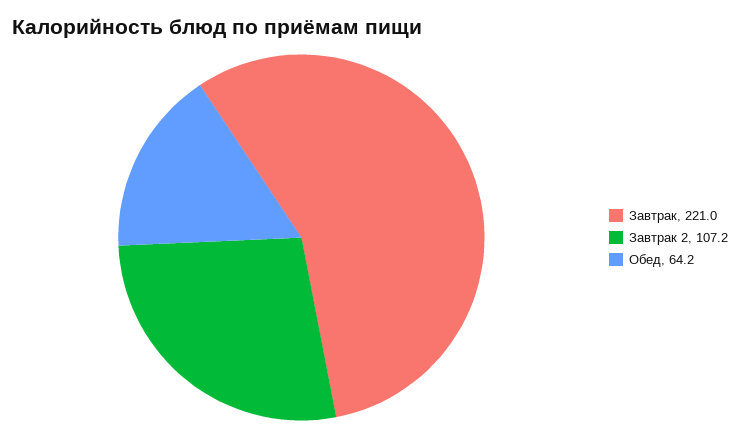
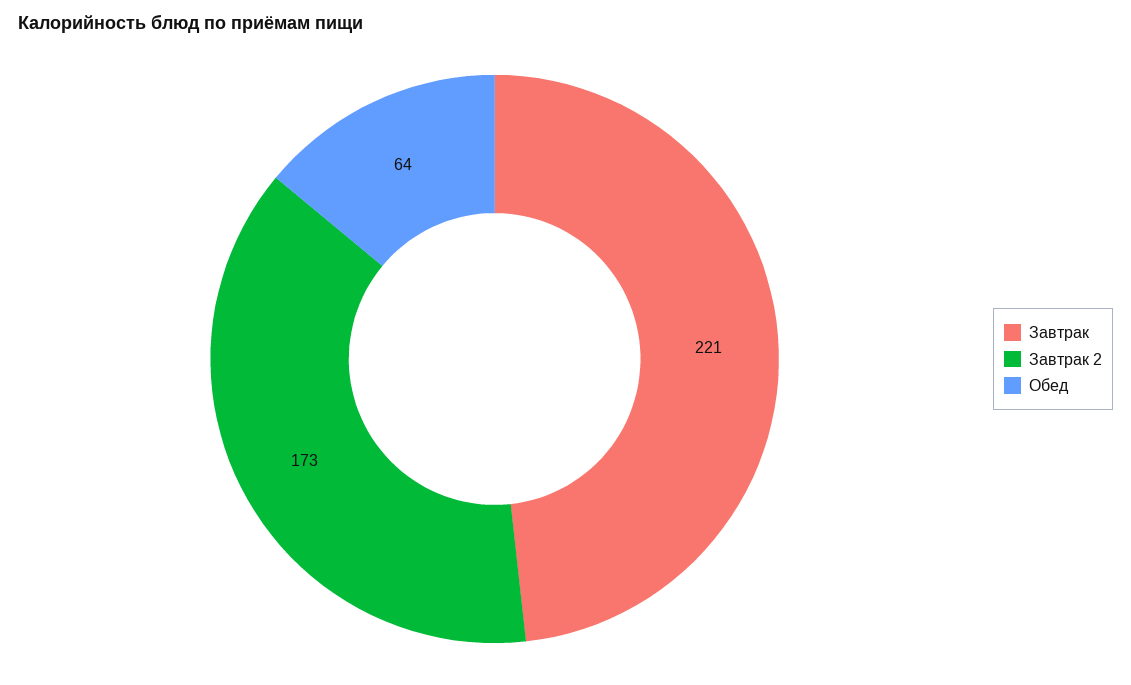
  {
    "Завтрак": 221,
-   "Завтрак 2": 107.2,
+   "Завтрак 2": 173,
    "Обед": 64.2
  }

